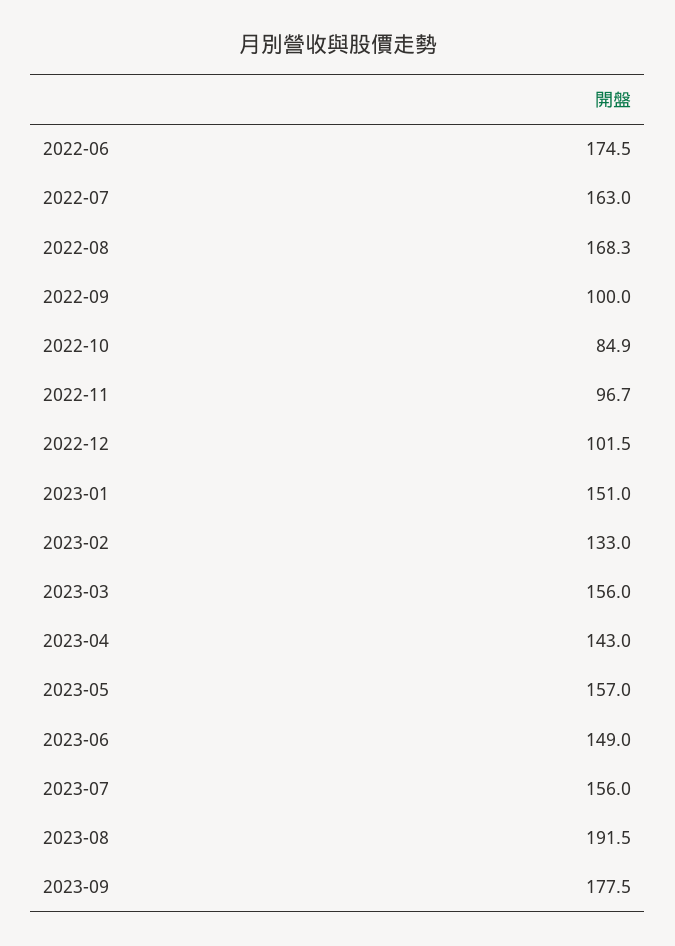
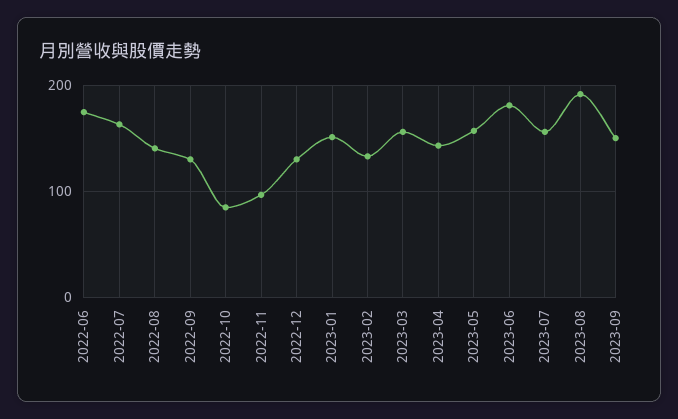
  {
    "2022-06": 174.5,
    "2022-07": 163,
-   "2022-08": 168.3,
+   "2022-08": 140,
-   "2022-09": 100,
+   "2022-09": 130,
    "2022-10": 84.9,
    "2022-11": 96.7,
-   "2022-12": 101.5,
+   "2022-12": 130,
    "2023-01": 151,
    "2023-02": 133,
    "2023-03": 156,
    "2023-04": 143,
    "2023-05": 157,
-   "2023-06": 149,
+   "2023-06": 180,
    "2023-07": 156,
    "2023-08": 191.5,
-   "2023-09": 177.5
+   "2023-09": 150
  }

